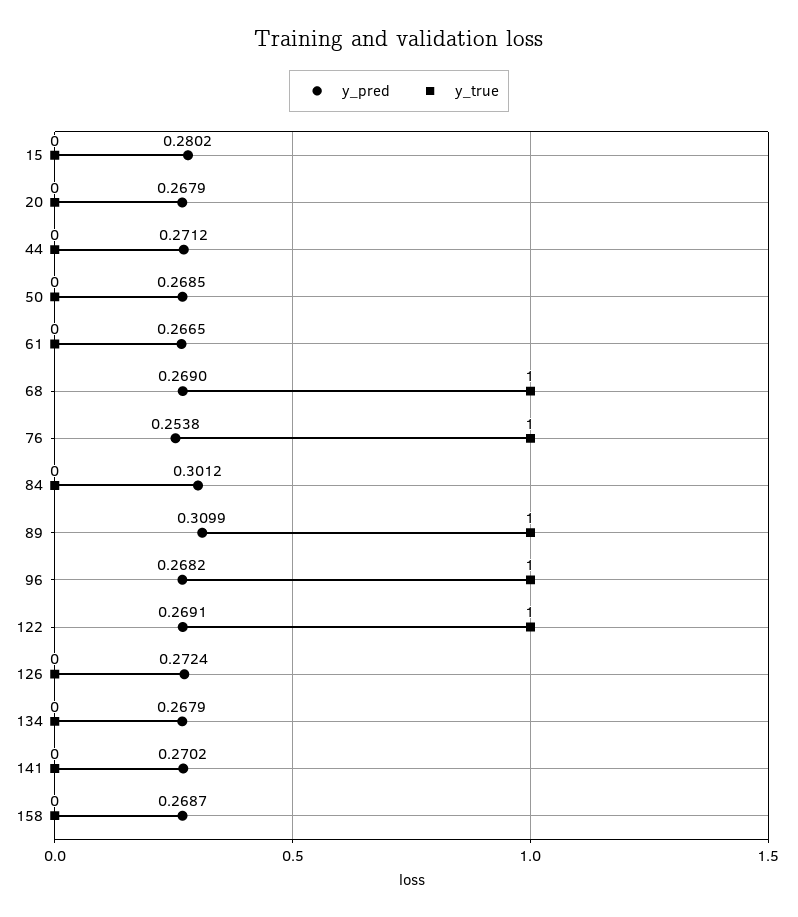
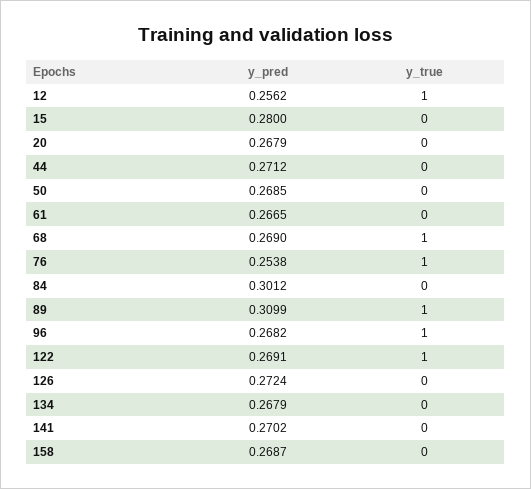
  {
    "y_pred": {
-     "15": 0.2802,
+     "15": 0.28,
      "20": 0.2679,
      "44": 0.2712,
      "50": 0.2685,
      "61": 0.2665,
      "68": 0.269,
      "76": 0.2538,
      "84": 0.3012,
      "89": 0.3099,
      "96": 0.2682,
      "122": 0.2691,
      "126": 0.2724,
      "134": 0.2679,
      "141": 0.2702,
-     "158": 0.2687
+     "158": 0.2687,
+     "12": 0.2562
    },
    "y_true": {
      "15": 0,
      "20": 0,
      "44": 0,
      "50": 0,
      "61": 0,
      "68": 1,
      "76": 1,
      "84": 0,
      "89": 1,
      "96": 1,
      "122": 1,
      "126": 0,
      "134": 0,
      "141": 0,
-     "158": 0
+     "158": 0,
+     "12": 1
    }
  }

